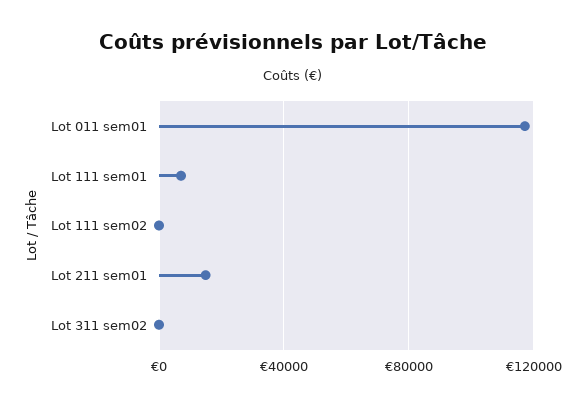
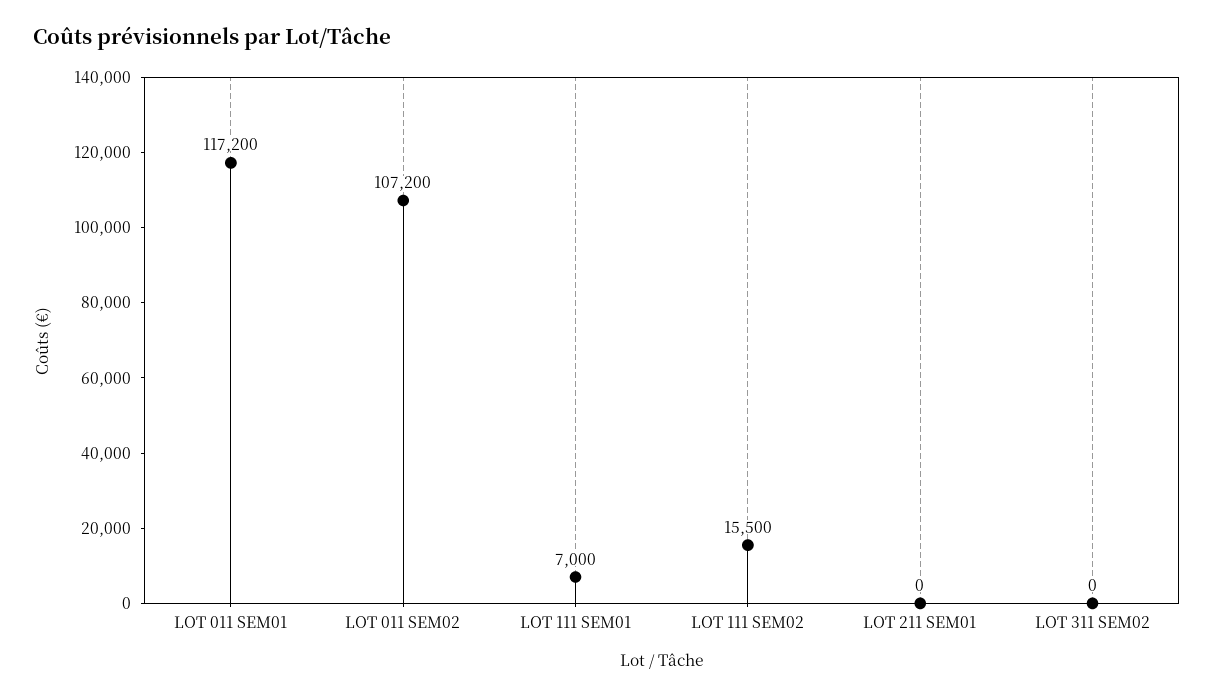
  {
    "Lot 011 sem01": 117200,
    "Lot 111 sem01": 7000,
-   "Lot 111 sem02": 0,
+   "Lot 111 sem02": 15500,
-   "Lot 211 sem01": 15000,
+   "Lot 211 sem01": 0,
-   "Lot 311 sem02": 0
+   "Lot 311 sem02": 0,
+   "LOT 011 SEM02": 107200
  }

